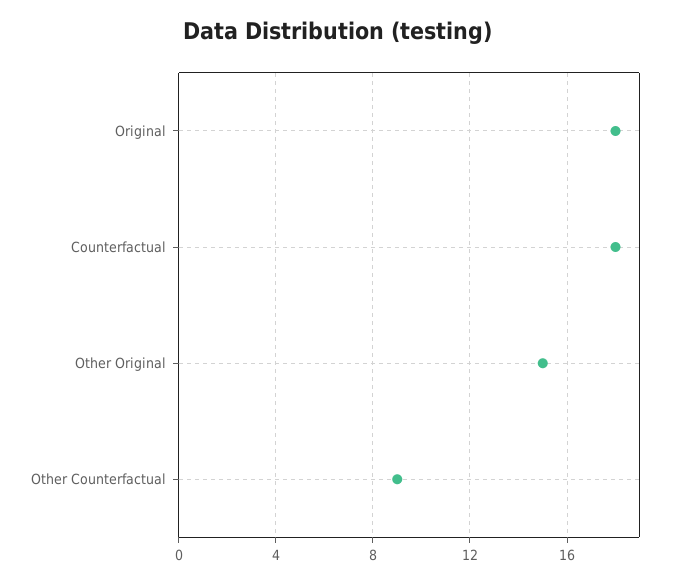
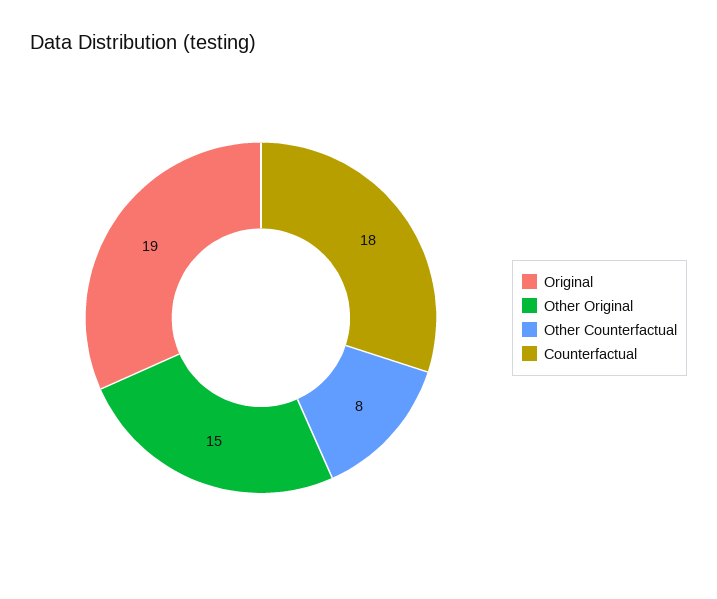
  {
-   "Original": 18,
+   "Original": 19,
    "Counterfactual": 18,
    "Other Original": 15,
-   "Other Counterfactual": 9
+   "Other Counterfactual": 8
  }

